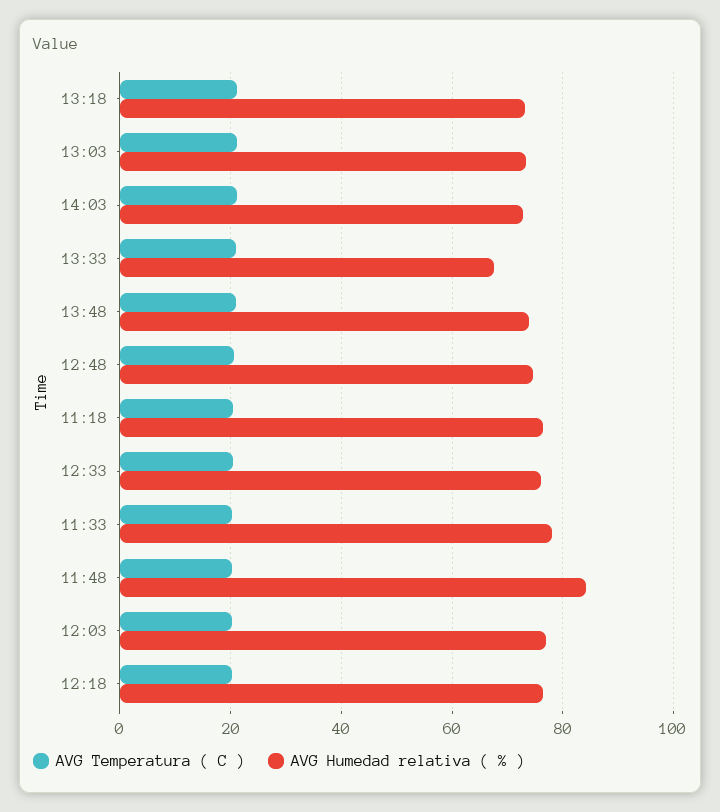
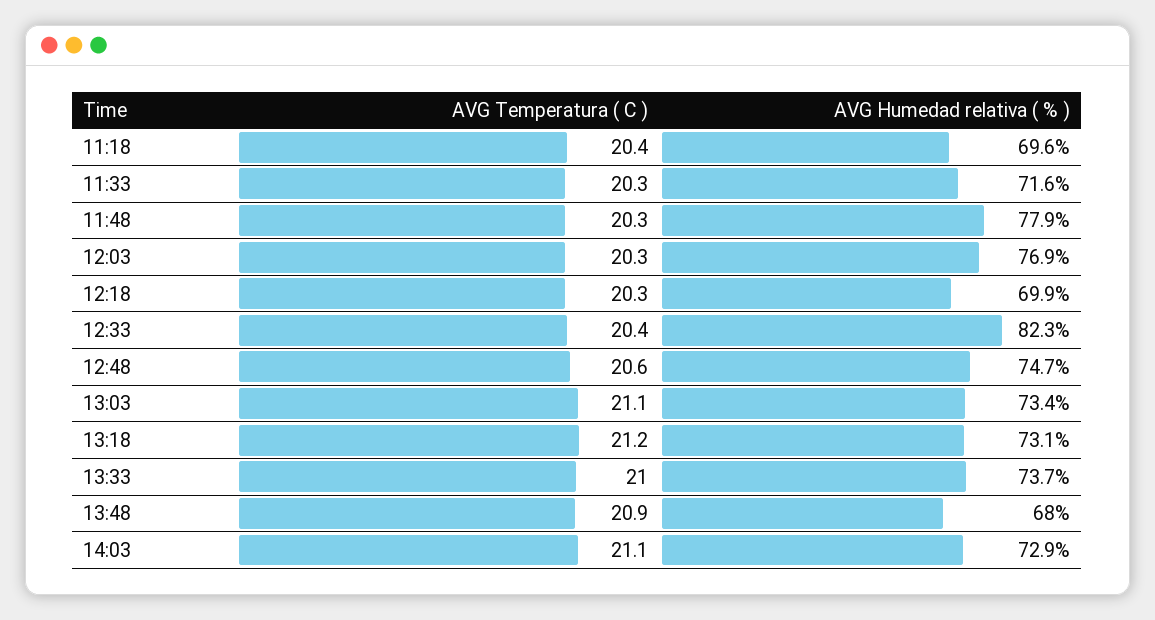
  {
    "AVG Temperatura ( C )": {
      "13:18": 21.2,
      "13:03": 21.1,
      "14:03": 21.1,
      "13:33": 21,
      "13:48": 20.9,
      "12:48": 20.6,
      "11:18": 20.4,
      "12:33": 20.4,
      "11:33": 20.3,
      "11:48": 20.3,
      "12:03": 20.3,
      "12:18": 20.3
    },
    "AVG Humedad relativa ( % )": {
      "13:18": 73.1,
      "13:03": 73.4,
      "14:03": 72.9,
-     "13:33": 68,
+     "13:33": 73.7,
-     "13:48": 74,
+     "13:48": 68,
      "12:48": 74.7,
-     "11:18": 76,
+     "11:18": 69.6,
-     "12:33": 76,
+     "12:33": 82.3,
-     "11:33": 78,
+     "11:33": 71.6,
-     "11:48": 84,
+     "11:48": 77.9,
      "12:03": 76.9,
-     "12:18": 76
+     "12:18": 69.9
    }
  }

